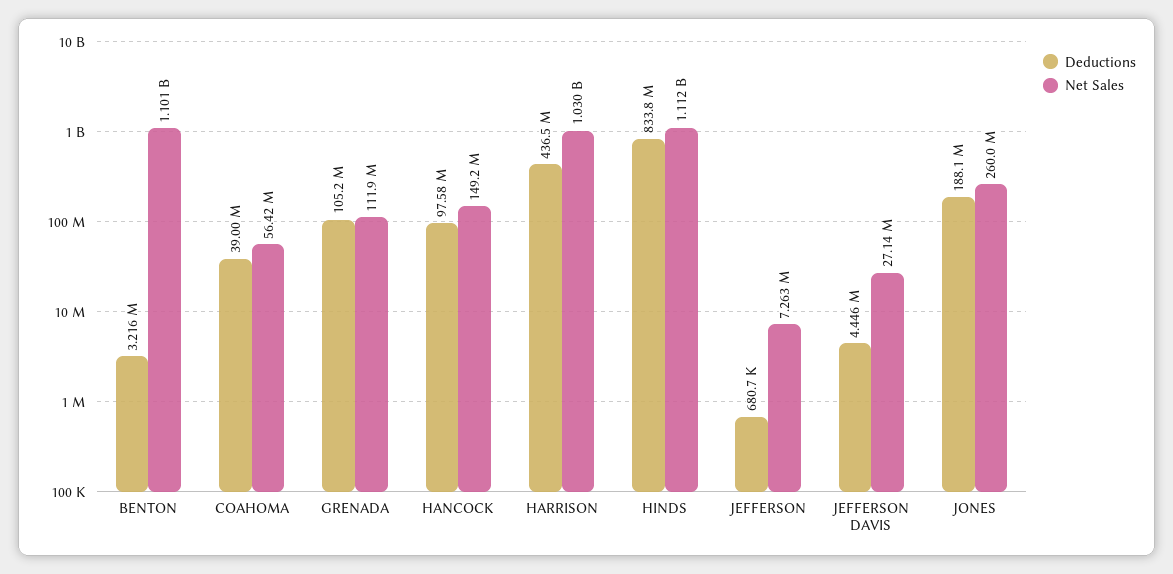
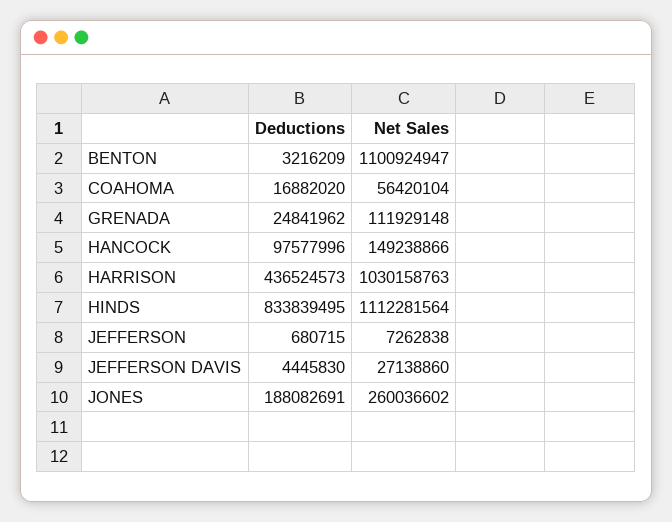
  {
    "Deductions": {
      "BENTON": 3216209,
-     "COAHOMA": 39000000,
+     "COAHOMA": 16882020,
-     "GRENADA": 105200000,
+     "GRENADA": 24841962,
      "HANCOCK": 97577996,
      "HARRISON": 436524573,
      "HINDS": 833839495,
      "JEFFERSON": 680715,
      "JEFFERSON DAVIS": 4445830,
      "JONES": 188082691
    },
    "Net Sales": {
      "BENTON": 1100924947,
      "COAHOMA": 56420104,
      "GRENADA": 111929148,
      "HANCOCK": 149238866,
      "HARRISON": 1030158763,
      "HINDS": 1112281564,
      "JEFFERSON": 7262838,
      "JEFFERSON DAVIS": 27138860,
      "JONES": 260036602
    }
  }

